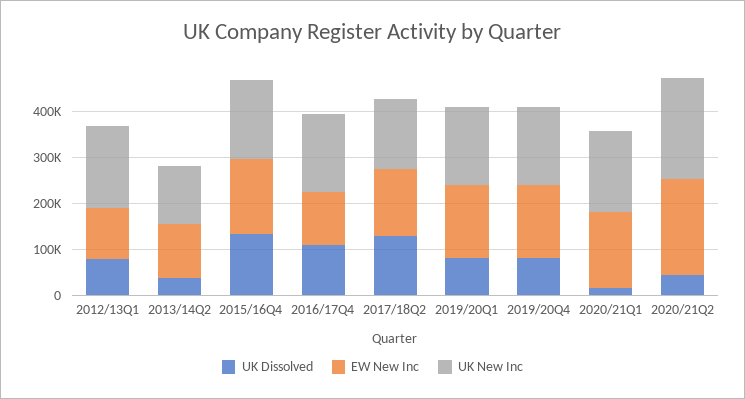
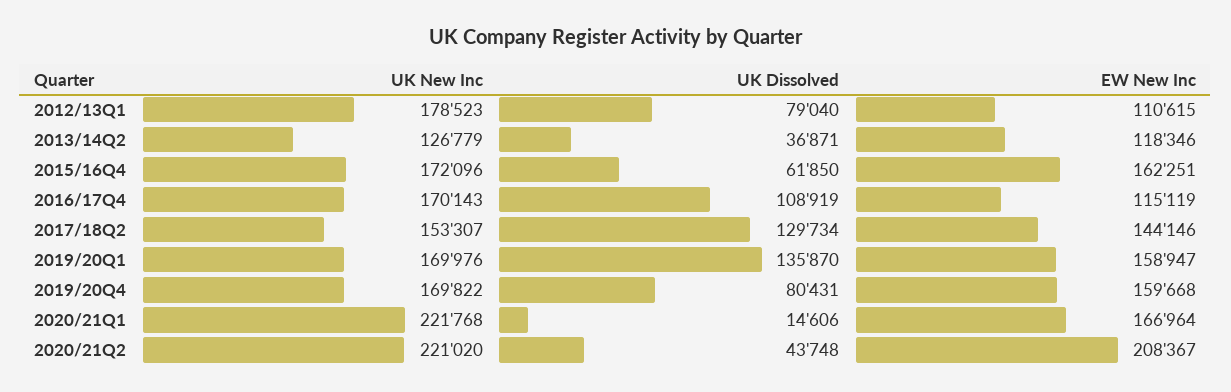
  {
    "UK Dissolved": {
      "2012/13Q1": 79040,
      "2013/14Q2": 36871,
-     "2015/16Q4": 140000,
+     "2015/16Q4": 61850,
      "2016/17Q4": 108919,
      "2017/18Q2": 129734,
-     "2019/20Q1": 80000,
+     "2019/20Q1": 135870,
      "2019/20Q4": 80431,
      "2020/21Q1": 14606,
      "2020/21Q2": 43748
    },
    "EW New Inc": {
      "2012/13Q1": 110615,
      "2013/14Q2": 118346,
      "2015/16Q4": 162251,
      "2016/17Q4": 115119,
      "2017/18Q2": 144146,
      "2019/20Q1": 158947,
      "2019/20Q4": 159668,
      "2020/21Q1": 166964,
      "2020/21Q2": 208367
    },
    "UK New Inc": {
      "2012/13Q1": 178523,
      "2013/14Q2": 126779,
      "2015/16Q4": 172096,
      "2016/17Q4": 170143,
      "2017/18Q2": 153307,
      "2019/20Q1": 169976,
      "2019/20Q4": 169822,
-     "2020/21Q1": 180000,
+     "2020/21Q1": 221768,
      "2020/21Q2": 221020
    }
  }

